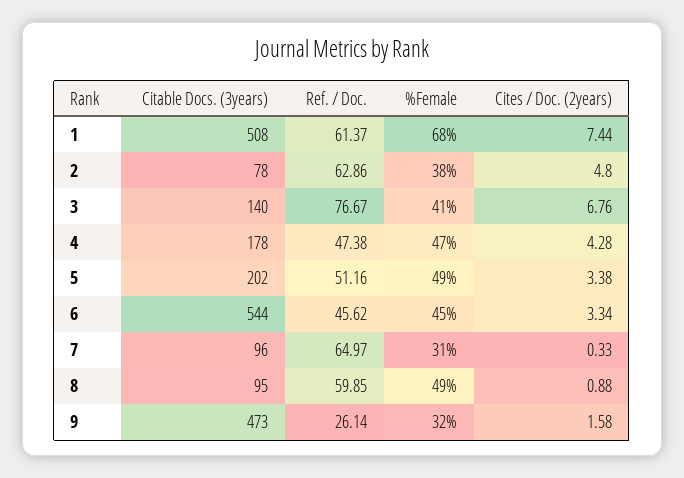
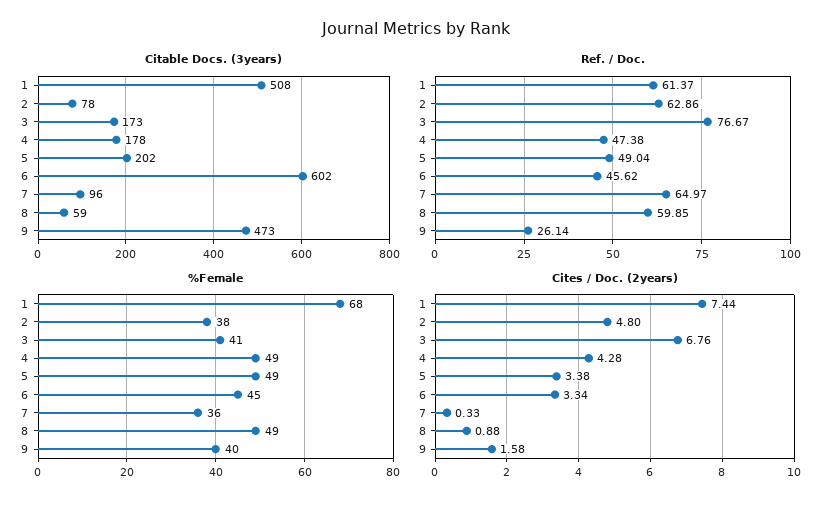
  {
    "Citable Docs. (3years)": {
      "1": 508,
      "2": 78,
-     "3": 140,
+     "3": 173,
      "4": 178,
      "5": 202,
-     "6": 544,
+     "6": 602,
      "7": 96,
-     "8": 95,
+     "8": 59,
      "9": 473
    },
    "Ref. / Doc.": {
      "1": 61.37,
      "2": 62.86,
      "3": 76.67,
      "4": 47.38,
-     "5": 51.16,
+     "5": 49.04,
      "6": 45.62,
      "7": 64.97,
      "8": 59.85,
      "9": 26.14
    },
    "%Female": {
      "1": 68,
      "2": 38,
      "3": 41,
-     "4": 47,
+     "4": 49,
      "5": 49,
      "6": 45,
-     "7": 31,
+     "7": 36,
      "8": 49,
-     "9": 32
+     "9": 40
    },
    "Cites / Doc. (2years)": {
      "1": 7.44,
      "2": 4.8,
      "3": 6.76,
      "4": 4.28,
      "5": 3.38,
      "6": 3.34,
      "7": 0.33,
      "8": 0.88,
      "9": 1.58
    }
  }

